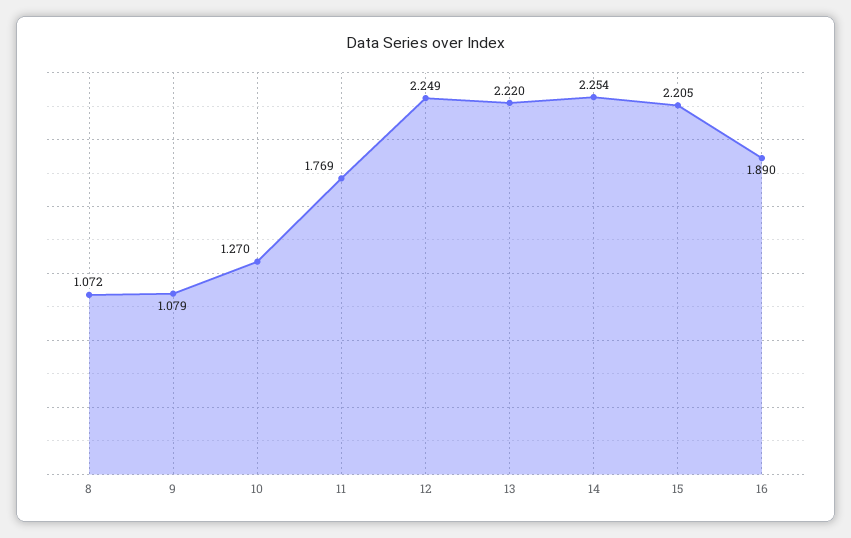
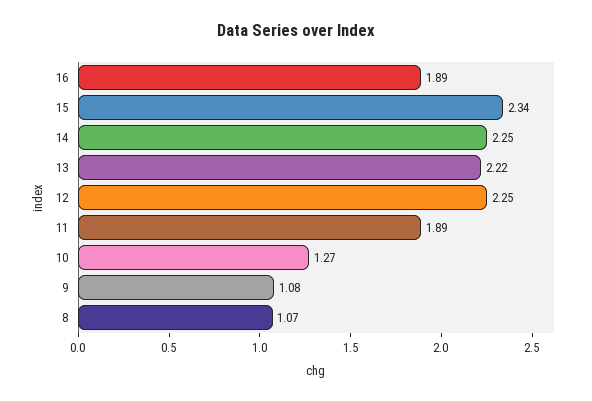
  {
    "8": 1.072,
    "9": 1.079,
    "10": 1.27,
-   "11": 1.769,
+   "11": 1.89,
    "12": 2.249,
    "13": 2.22,
    "14": 2.254,
-   "15": 2.205,
+   "15": 2.34,
    "16": 1.89
  }

